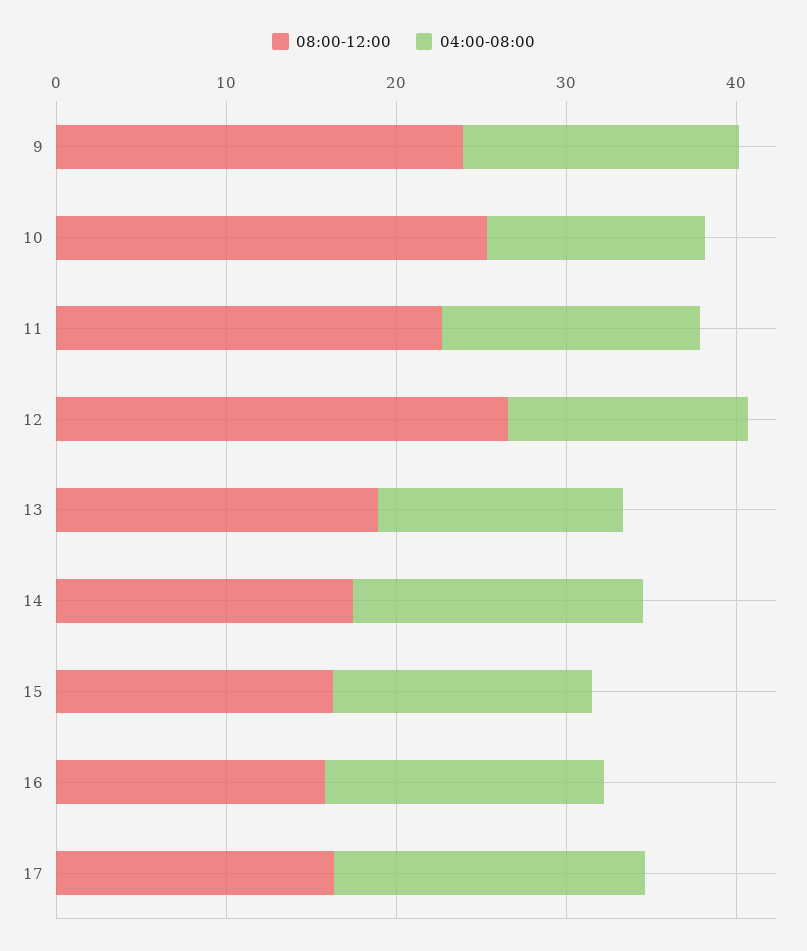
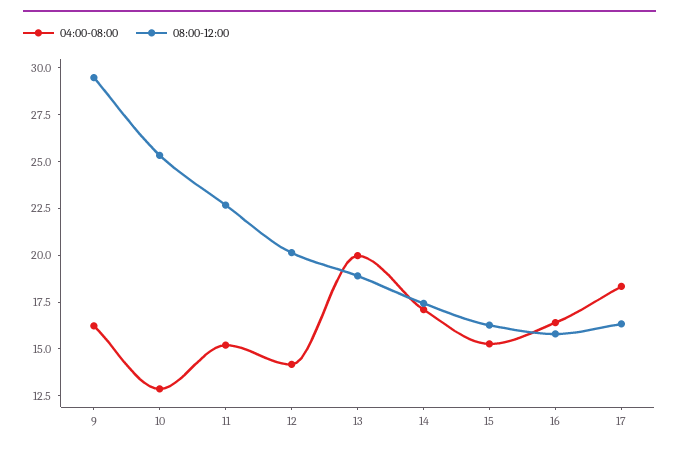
  {
    "08:00-12:00": {
-     "9": 24,
+     "9": 29.5,
      "10": 25.5,
      "11": 22.5,
-     "12": 26,
+     "12": 20,
      "13": 19,
      "14": 17.5,
      "15": 16.5,
      "16": 16,
      "17": 16.5
    },
    "04:00-08:00": {
      "9": 16,
      "10": 13,
      "11": 15,
      "12": 14,
-     "13": 14,
+     "13": 20,
      "14": 17,
      "15": 15.5,
      "16": 16.5,
      "17": 18.5
    }
  }

